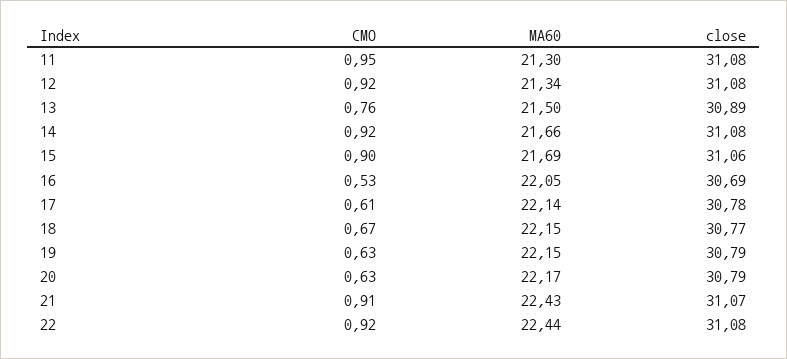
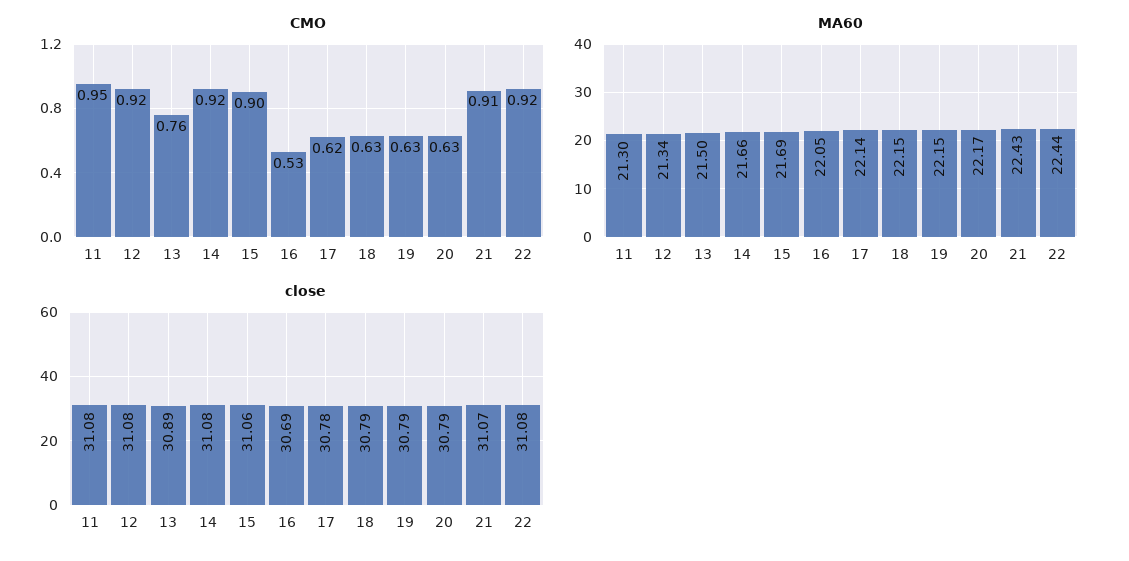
  {
    "CMO": {
      "11": 0.95,
      "12": 0.92,
      "13": 0.76,
      "14": 0.92,
      "15": 0.9,
      "16": 0.53,
-     "17": 0.61,
+     "17": 0.62,
-     "18": 0.67,
+     "18": 0.63,
      "19": 0.63,
      "20": 0.63,
      "21": 0.91,
      "22": 0.92
    },
    "MA60": {
      "11": 21.3,
      "12": 21.34,
      "13": 21.5,
      "14": 21.66,
      "15": 21.69,
      "16": 22.05,
      "17": 22.14,
      "18": 22.15,
      "19": 22.15,
      "20": 22.17,
      "21": 22.43,
      "22": 22.44
    },
    "close": {
      "11": 31.08,
      "12": 31.08,
      "13": 30.89,
      "14": 31.08,
      "15": 31.06,
      "16": 30.69,
      "17": 30.78,
-     "18": 30.77,
+     "18": 30.79,
      "19": 30.79,
      "20": 30.79,
      "21": 31.07,
      "22": 31.08
    }
  }

